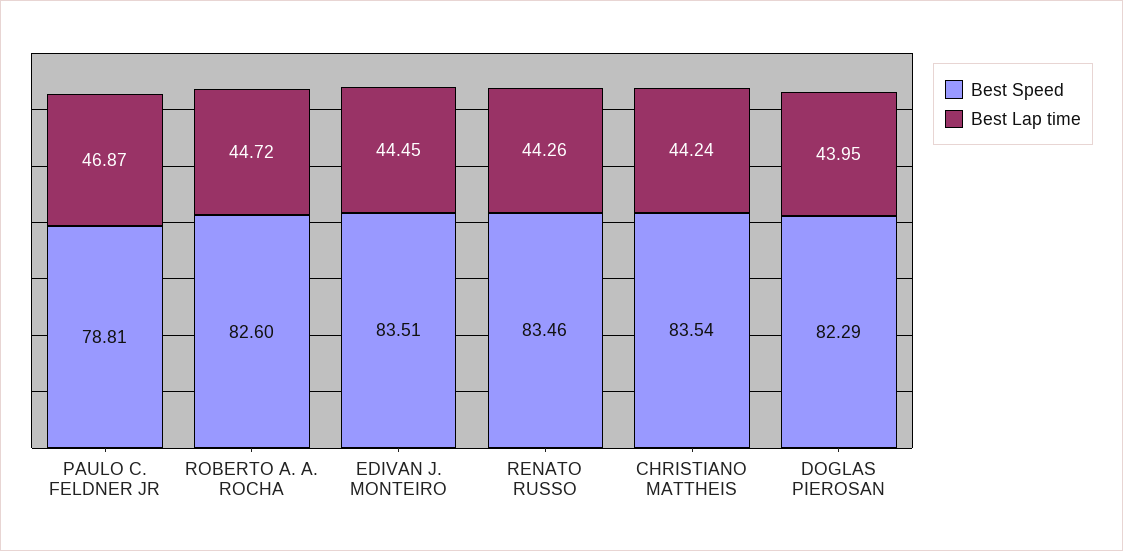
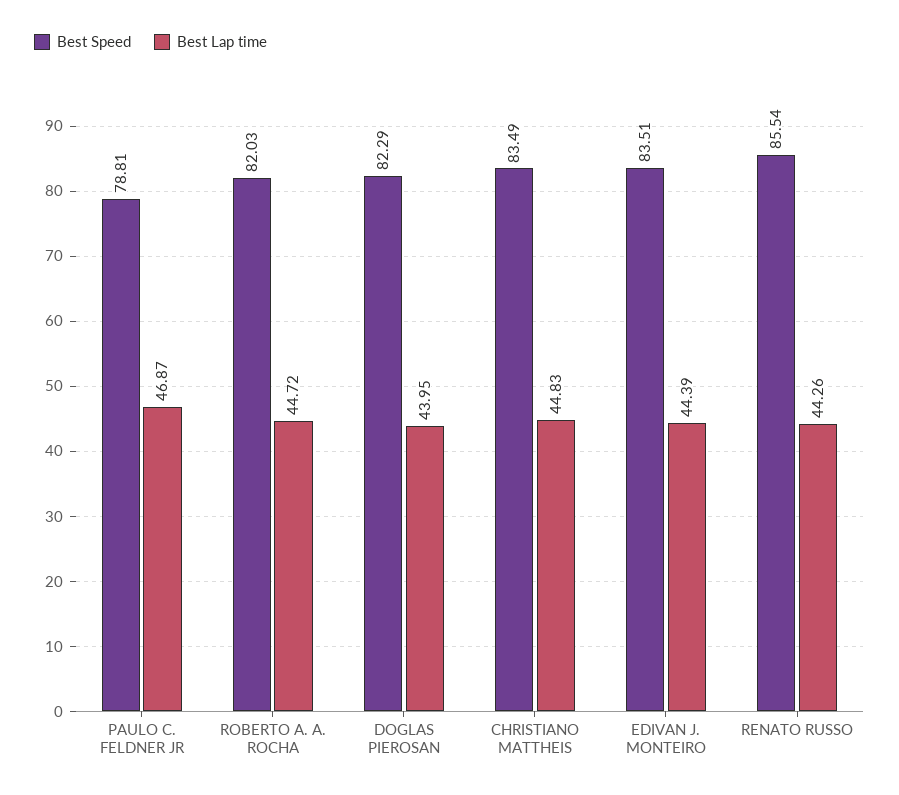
  {
    "Best Speed": {
      "PAULO C. FELDNER JR": 78.81,
-     "ROBERTO A. A. ROCHA": 82.6,
+     "ROBERTO A. A. ROCHA": 82.03,
      "EDIVAN J. MONTEIRO": 83.51,
-     "RENATO RUSSO": 83.46,
+     "RENATO RUSSO": 85.54,
-     "CHRISTIANO MATTHEIS": 83.54,
+     "CHRISTIANO MATTHEIS": 83.49,
      "DOGLAS PIEROSAN": 82.29
    },
    "Best Lap time": {
      "PAULO C. FELDNER JR": 46.87,
      "ROBERTO A. A. ROCHA": 44.72,
-     "EDIVAN J. MONTEIRO": 44.45,
+     "EDIVAN J. MONTEIRO": 44.39,
      "RENATO RUSSO": 44.26,
-     "CHRISTIANO MATTHEIS": 44.24,
+     "CHRISTIANO MATTHEIS": 44.83,
      "DOGLAS PIEROSAN": 43.95
    }
  }

